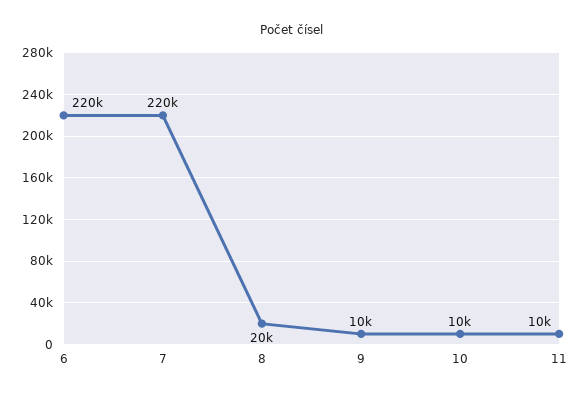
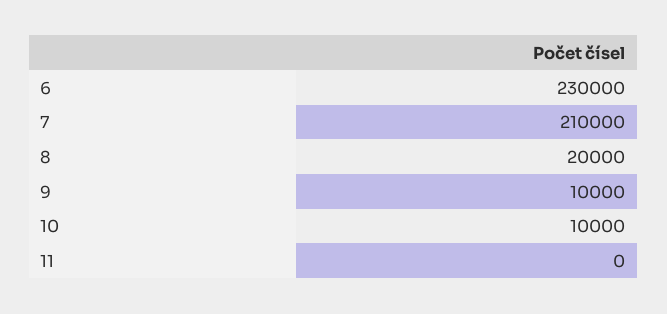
  {
-   "6": 220000,
+   "6": 230000,
-   "7": 220000,
+   "7": 210000,
    "8": 20000,
    "9": 10000,
    "10": 10000,
-   "11": 10000
+   "11": 0
  }

